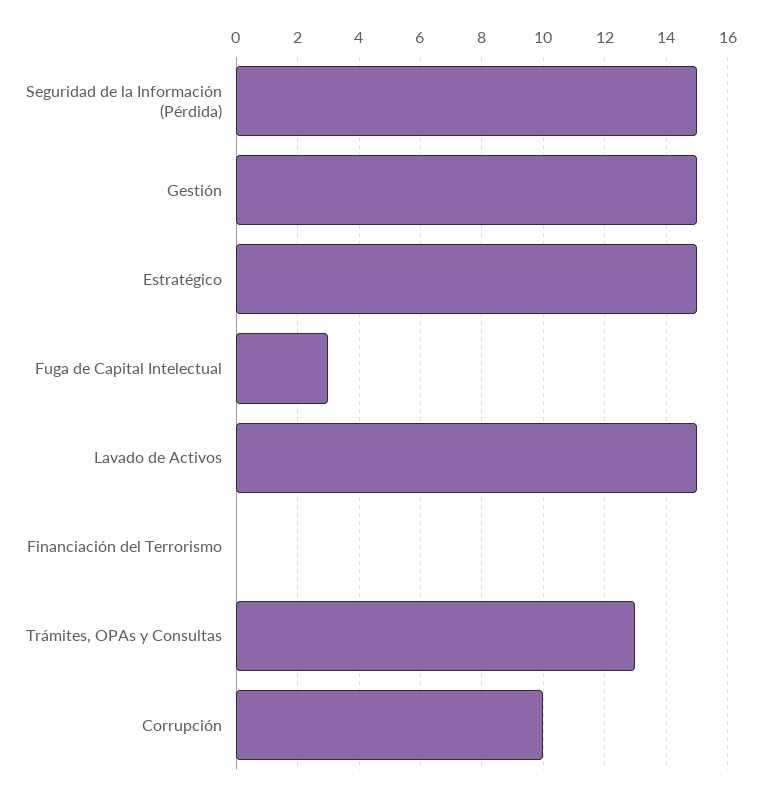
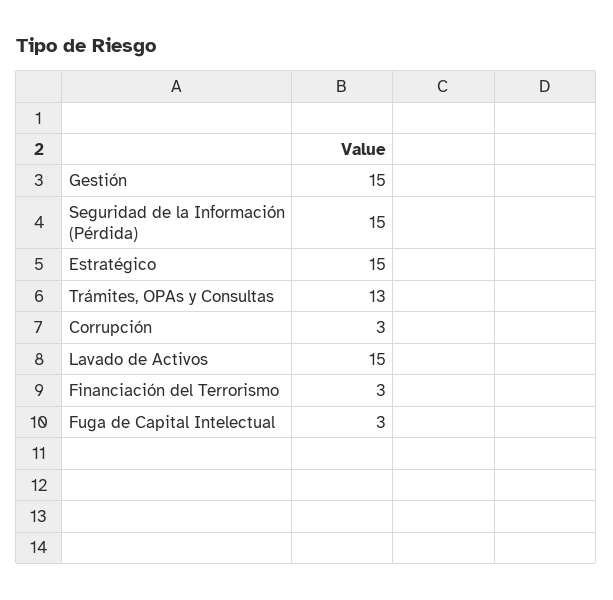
  {
    "Seguridad de la Información (Pérdida)": 15,
    "Gestión": 15,
    "Estratégico": 15,
    "Fuga de Capital Intelectual": 3,
    "Lavado de Activos": 15,
-   "Financiación del Terrorismo": 0,
+   "Financiación del Terrorismo": 3,
    "Trámites, OPAs y Consultas": 13,
-   "Corrupción": 10
+   "Corrupción": 3
  }

